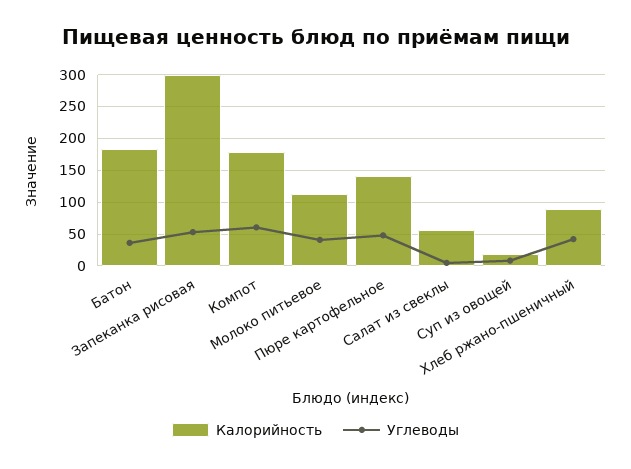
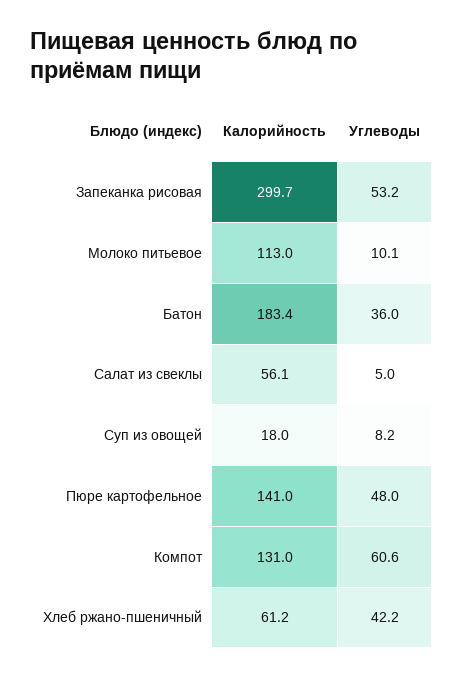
  {
    "Калорийность": {
      "Батон": 183.4,
      "Запеканка рисовая": 299.7,
-     "Компот": 180,
+     "Компот": 131,
      "Молоко питьевое": 113,
      "Пюре картофельное": 141,
      "Салат из свеклы": 56.1,
      "Суп из овощей": 18,
-     "Хлеб ржано-пшеничный": 90
+     "Хлеб ржано-пшеничный": 61.2
    },
    "Углеводы": {
      "Батон": 36,
      "Запеканка рисовая": 53.2,
      "Компот": 60.6,
-     "Молоко питьевое": 40,
+     "Молоко питьевое": 10.1,
      "Пюре картофельное": 48,
      "Салат из свеклы": 5,
      "Суп из овощей": 8.2,
      "Хлеб ржано-пшеничный": 42.2
    }
  }

